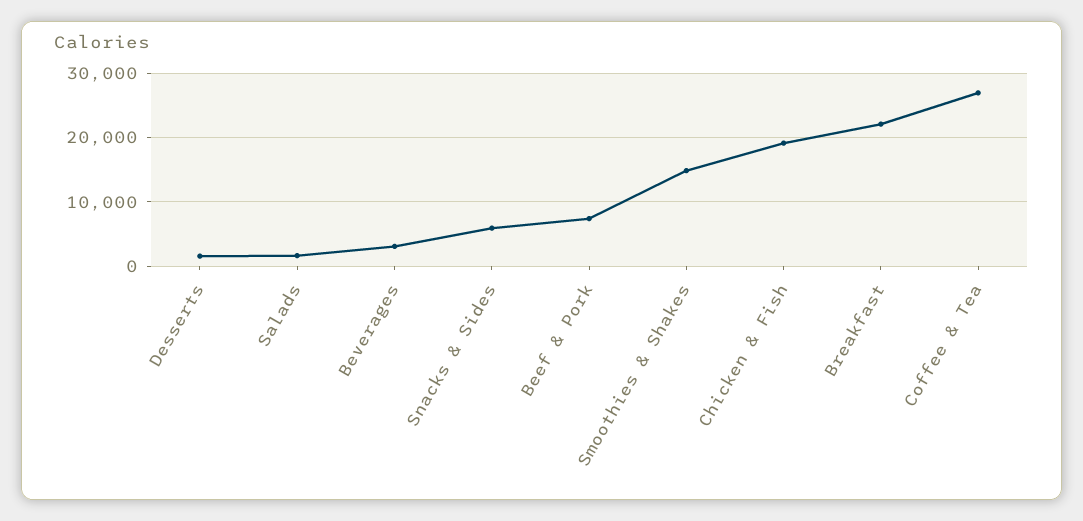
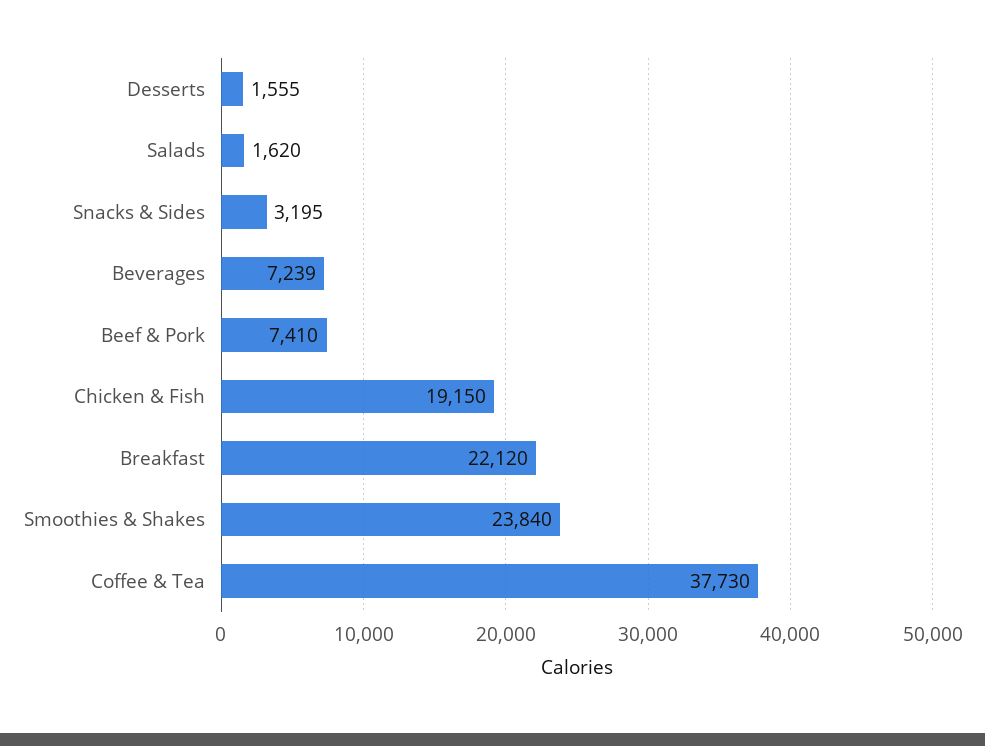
  {
    "Desserts": 1555,
    "Salads": 1620,
-   "Beverages": 3000,
+   "Beverages": 7239,
-   "Snacks & Sides": 6000,
+   "Snacks & Sides": 3195,
    "Beef & Pork": 7410,
-   "Smoothies & Shakes": 15000,
+   "Smoothies & Shakes": 23840,
    "Chicken & Fish": 19150,
    "Breakfast": 22120,
-   "Coffee & Tea": 27000
+   "Coffee & Tea": 37730
  }

